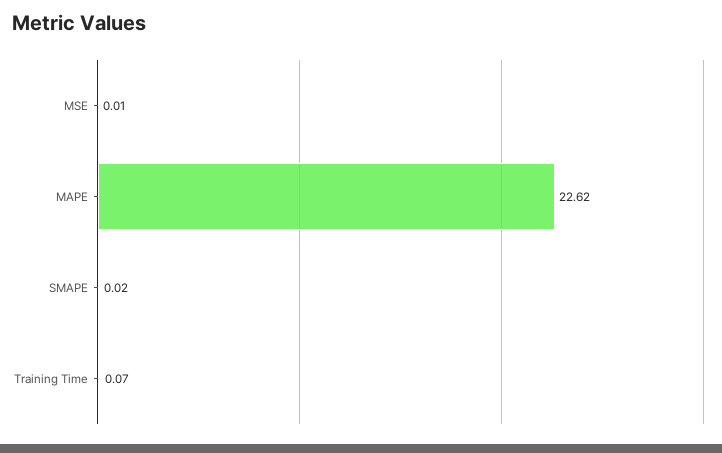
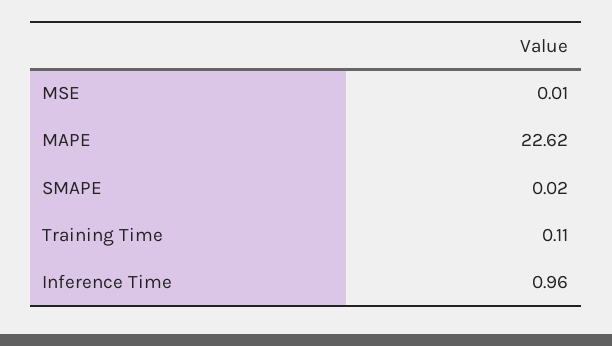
  {
    "MSE": 0.01,
    "MAPE": 22.62,
    "SMAPE": 0.02,
-   "Training Time": 0.07
+   "Training Time": 0.11,
+   "Inference Time": 0.96
  }

